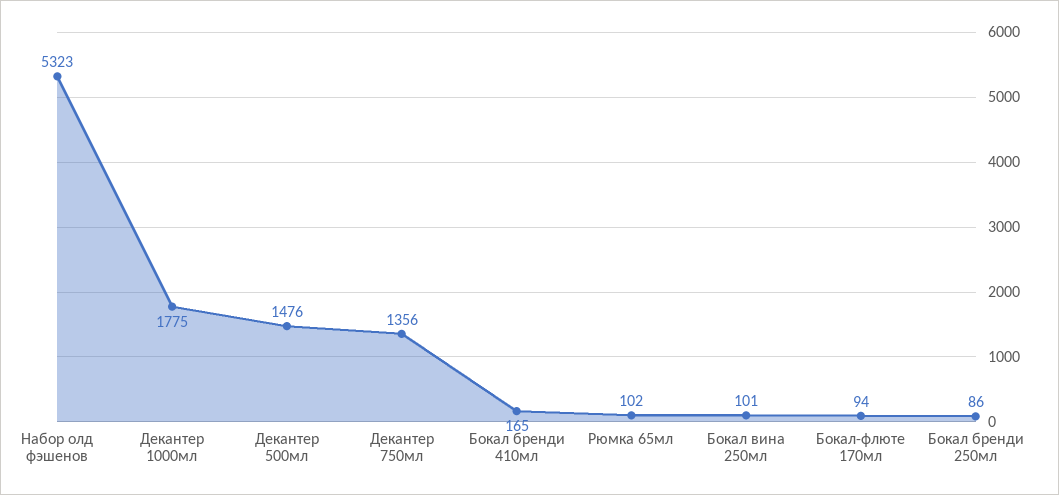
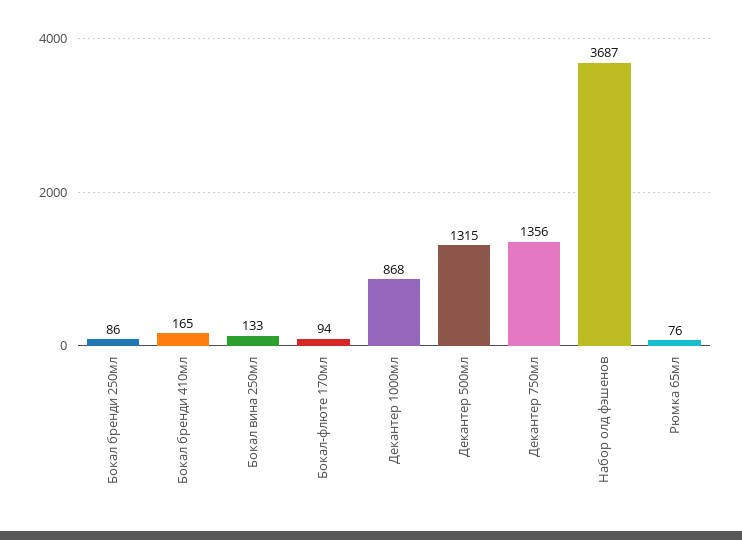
  {
-   "Набор олд фэшенов": 5323,
+   "Набор олд фэшенов": 3687,
-   "Декантер 1000мл": 1775,
+   "Декантер 1000мл": 868,
-   "Декантер 500мл": 1476,
+   "Декантер 500мл": 1315,
    "Декантер 750мл": 1356,
    "Бокал бренди 410мл": 165,
-   "Рюмка 65мл": 102,
+   "Рюмка 65мл": 76,
-   "Бокал вина 250мл": 101,
+   "Бокал вина 250мл": 133,
    "Бокал-флюте 170мл": 94,
    "Бокал бренди 250мл": 86
  }

